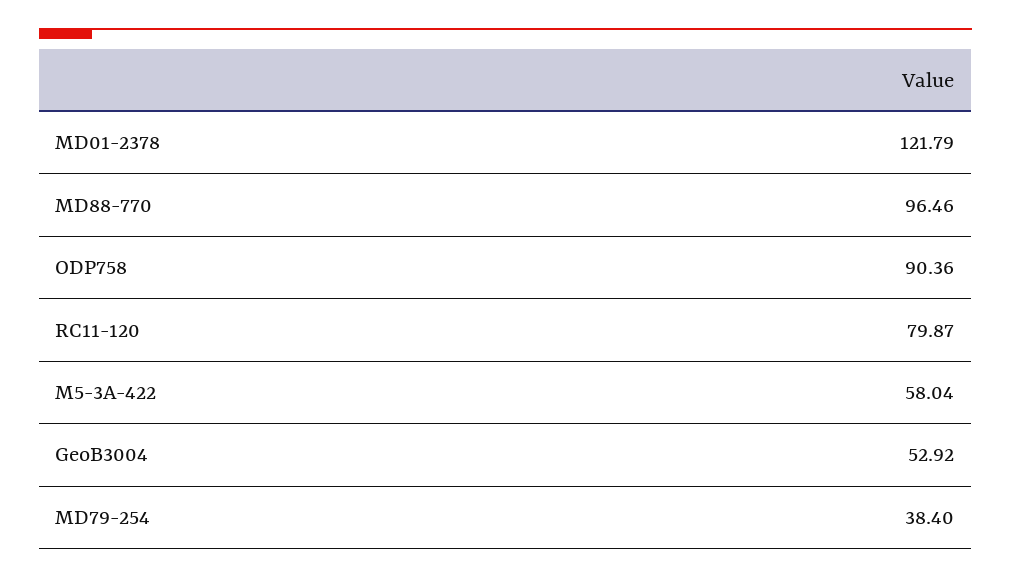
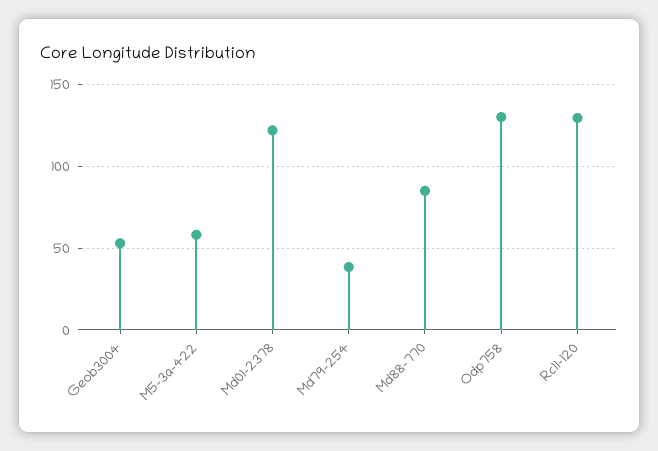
  {
    "MD01-2378": 121.79,
-   "MD88-770": 96.46,
+   "MD88-770": 85,
-   "ODP758": 90.36,
+   "ODP758": 130,
-   "RC11-120": 79.87,
+   "RC11-120": 130,
    "M5-3A-422": 58.04,
    "GeoB3004": 52.92,
    "MD79-254": 38.4
  }

